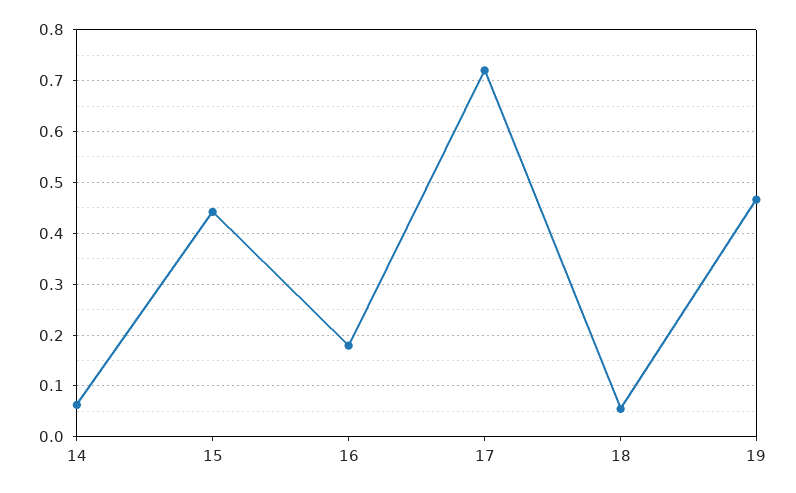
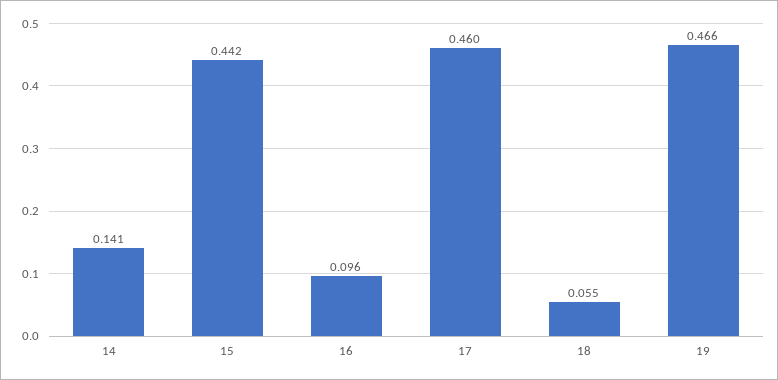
  {
-   "14": 0.06,
+   "14": 0.141,
    "15": 0.442,
-   "16": 0.18,
+   "16": 0.096,
-   "17": 0.72,
+   "17": 0.46,
    "18": 0.055,
    "19": 0.466
  }

